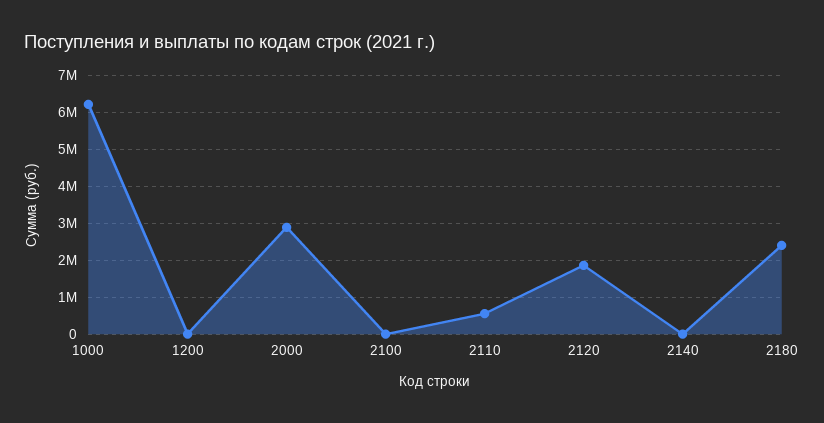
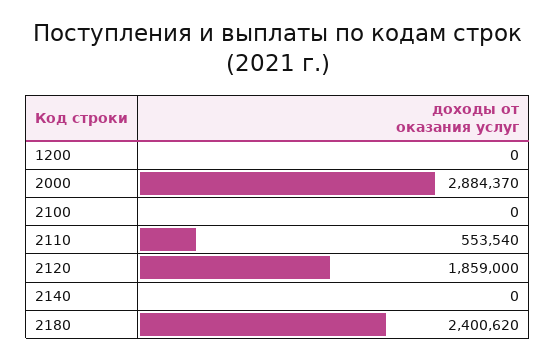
  {
-   "1000": 6200000,
    "1200": 0,
    "2000": 2884370,
    "2100": 0,
    "2110": 553540,
    "2120": 1859000,
    "2140": 0,
    "2180": 2400620
  }

